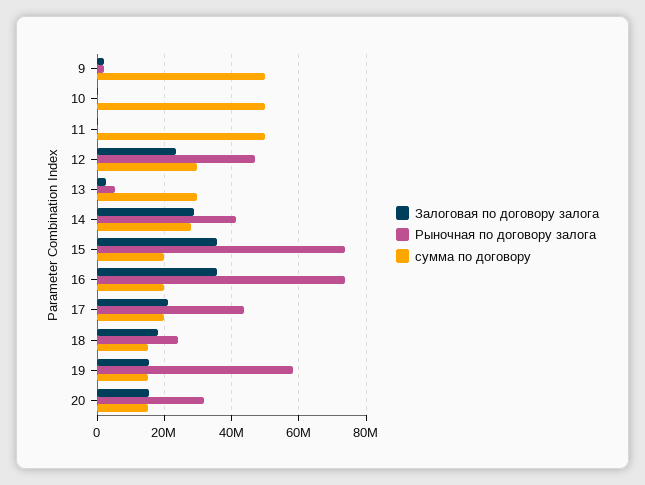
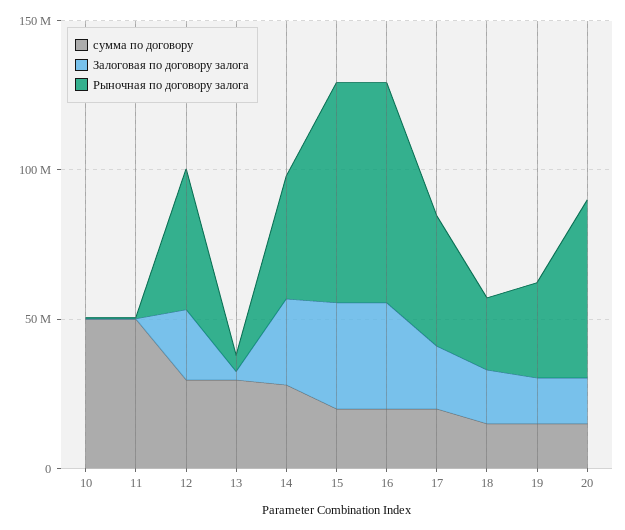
  {
    "Залоговая по договору залога": {
-     "9": 2000000,
      "10": 0,
      "11": 0,
      "12": 24000000,
      "13": 2000000,
      "14": 28000000,
      "15": 36000000,
      "16": 36000000,
      "17": 20000000,
      "18": 18000000,
      "19": 16000000,
      "20": 16000000
    },
    "Рыночная по договору залога": {
-     "9": 2000000,
      "10": 0,
      "11": 0,
      "12": 48000000,
      "13": 6000000,
      "14": 42000000,
      "15": 74000000,
      "16": 74000000,
      "17": 44000000,
      "18": 24000000,
-     "19": 58000000,
+     "19": 30000000,
-     "20": 32000000
+     "20": 60000000
    },
    "сумма по договору": {
-     "9": 50000000,
      "10": 50000000,
      "11": 50000000,
      "12": 30000000,
      "13": 30000000,
      "14": 28000000,
      "15": 20000000,
      "16": 20000000,
      "17": 20000000,
      "18": 16000000,
      "19": 16000000,
      "20": 16000000
    }
  }

